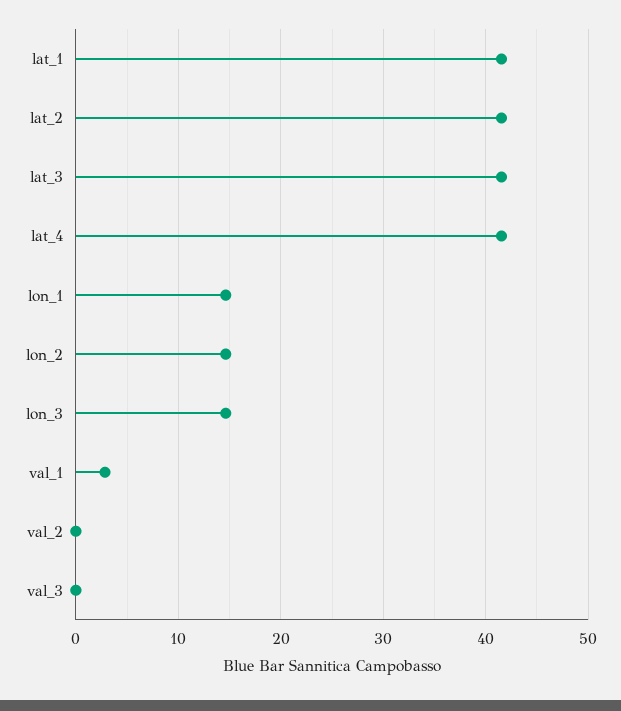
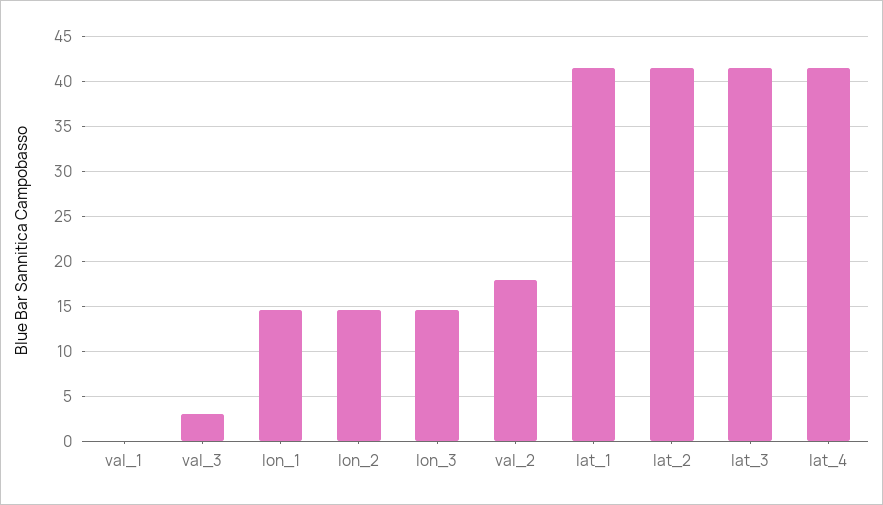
  {
    "lat_1": 42,
    "lat_2": 42,
    "lat_3": 42,
    "lat_4": 42,
    "lon_1": 15,
    "lon_2": 15,
    "lon_3": 15,
-   "val_1": 3,
+   "val_1": 0,
-   "val_2": 0,
+   "val_2": 18,
-   "val_3": 0
+   "val_3": 3
  }

